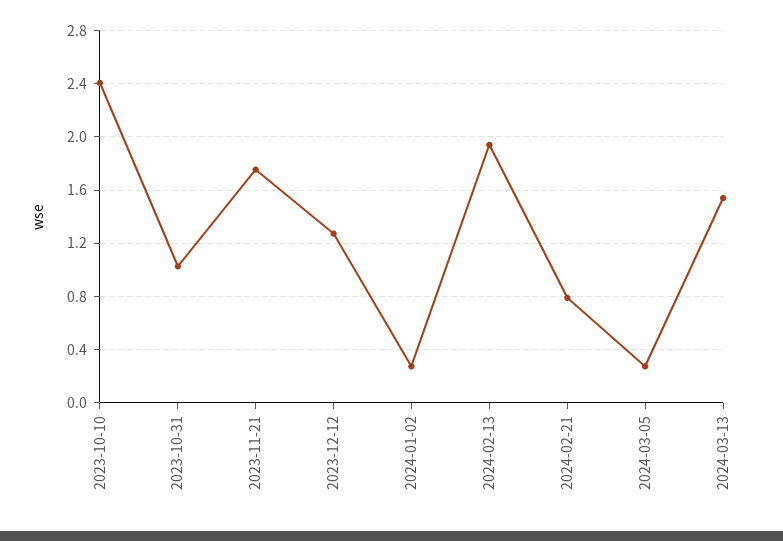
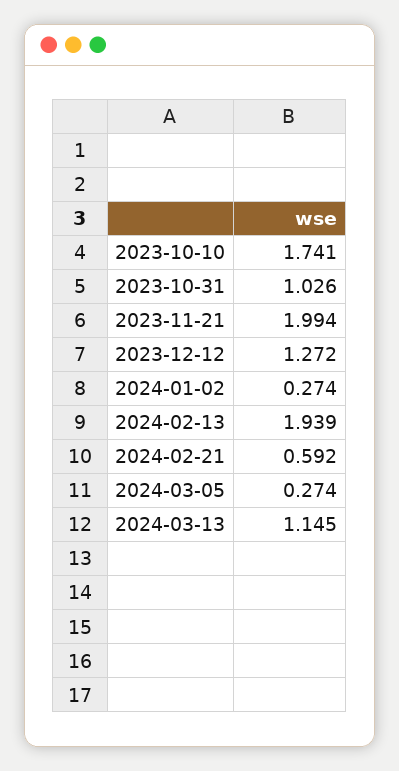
  {
-   "2023-10-10": 2.4,
+   "2023-10-10": 1.741,
    "2023-10-31": 1.026,
-   "2023-11-21": 1.75,
+   "2023-11-21": 1.994,
    "2023-12-12": 1.272,
    "2024-01-02": 0.274,
    "2024-02-13": 1.939,
-   "2024-02-21": 0.8,
+   "2024-02-21": 0.592,
    "2024-03-05": 0.274,
-   "2024-03-13": 1.55
+   "2024-03-13": 1.145
  }

